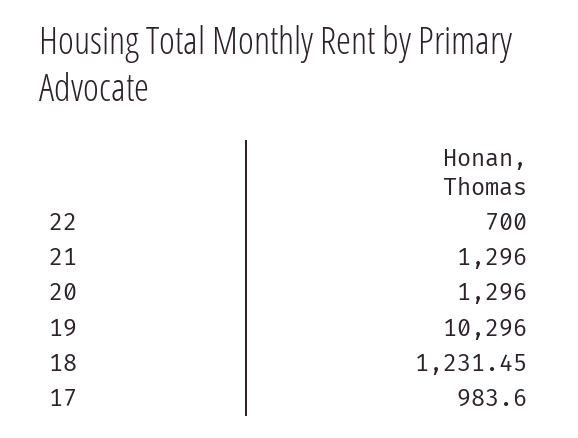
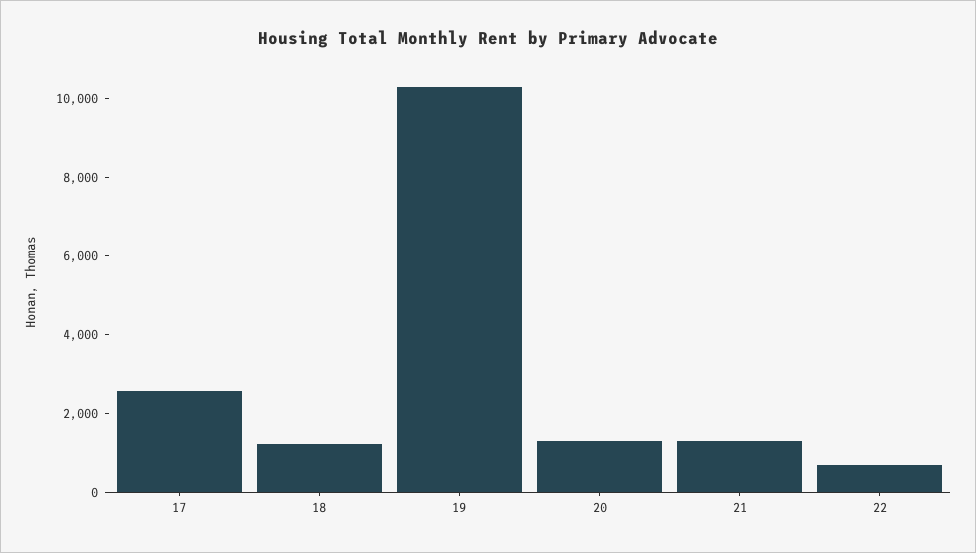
  {
    "22": 700,
    "21": 1296,
    "20": 1296,
    "19": 10296,
    "18": 1231.45,
-   "17": 983.6
+   "17": 2500
  }

